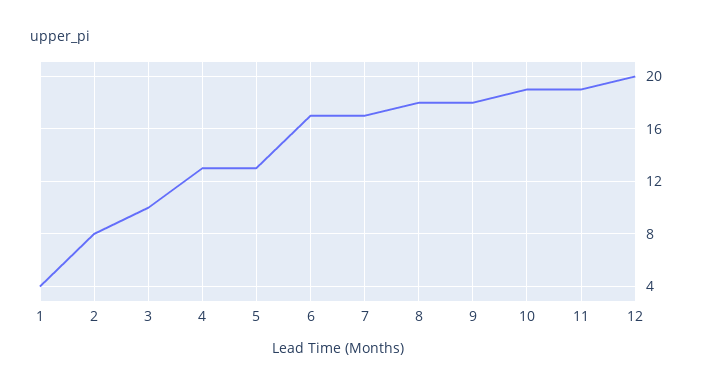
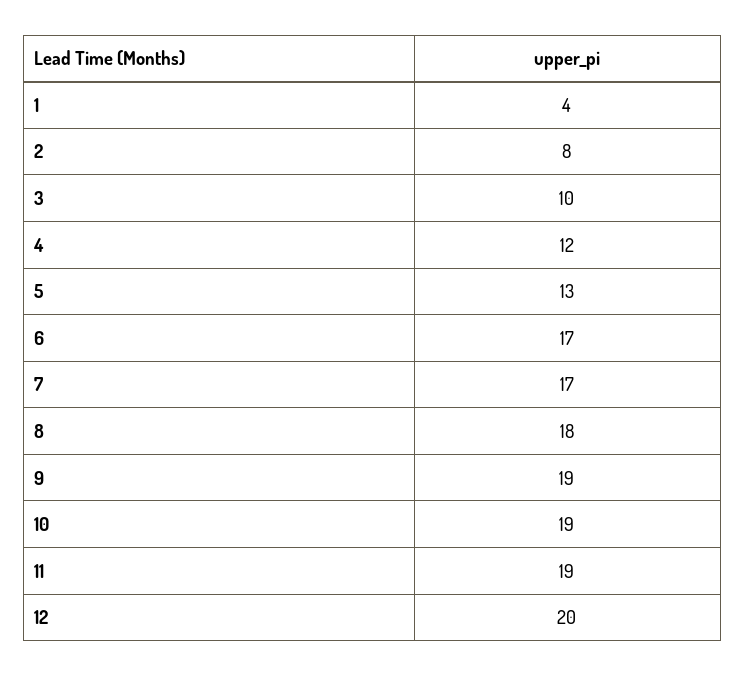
  {
    "1": 4,
    "2": 8,
    "3": 10,
-   "4": 13,
+   "4": 12,
    "5": 13,
    "6": 17,
    "7": 17,
    "8": 18,
-   "9": 18,
+   "9": 19,
    "10": 19,
    "11": 19,
    "12": 20
  }

